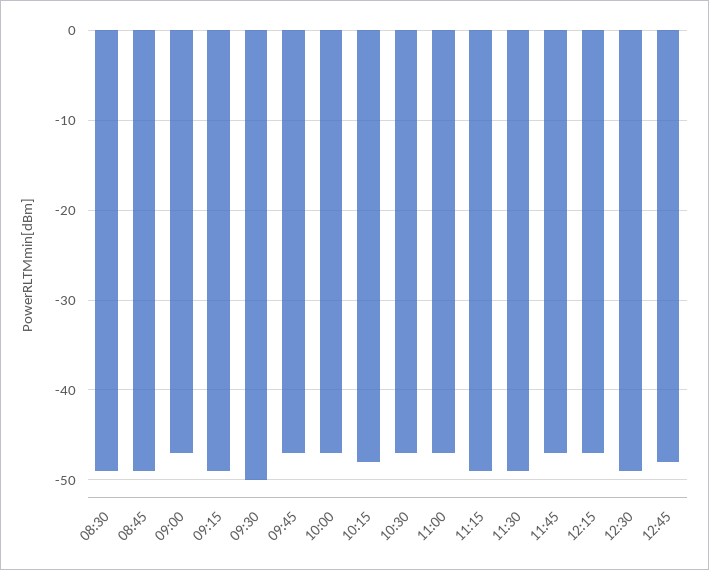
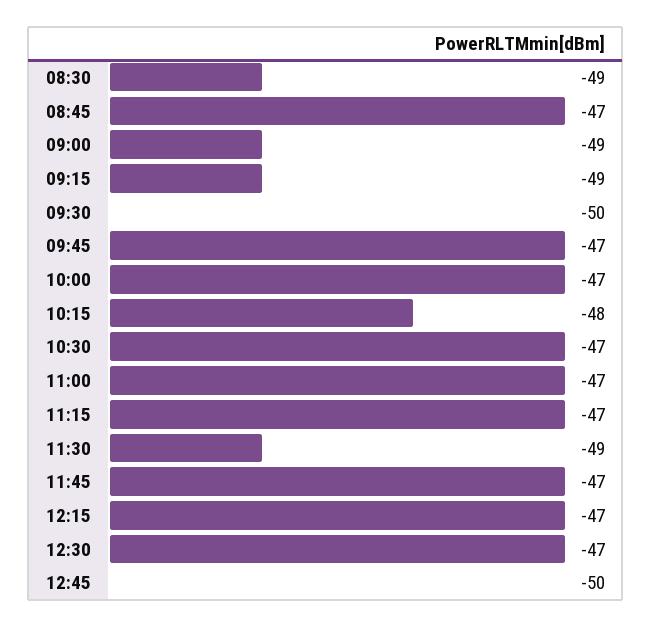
  {
    "08:30": -49,
-   "08:45": -49,
+   "08:45": -47,
-   "09:00": -47,
+   "09:00": -49,
    "09:15": -49,
    "09:30": -50,
    "09:45": -47,
    "10:00": -47,
    "10:15": -48,
    "10:30": -47,
    "11:00": -47,
-   "11:15": -49,
+   "11:15": -47,
    "11:30": -49,
    "11:45": -47,
    "12:15": -47,
-   "12:30": -49,
+   "12:30": -47,
-   "12:45": -48
+   "12:45": -50
  }

